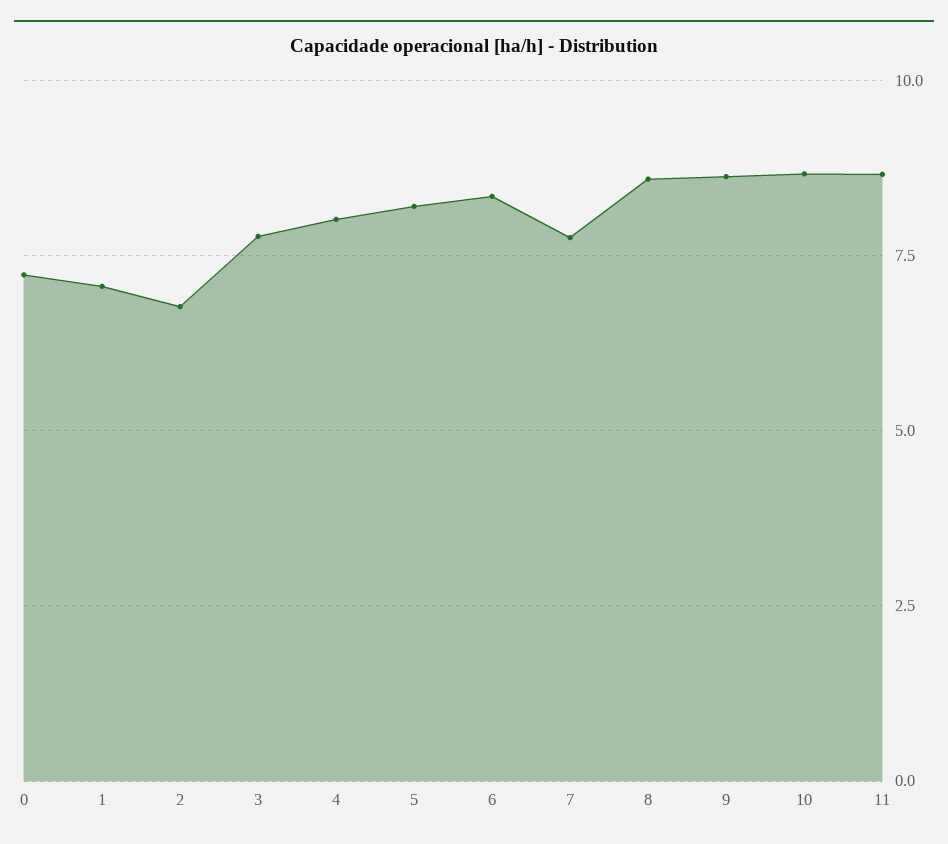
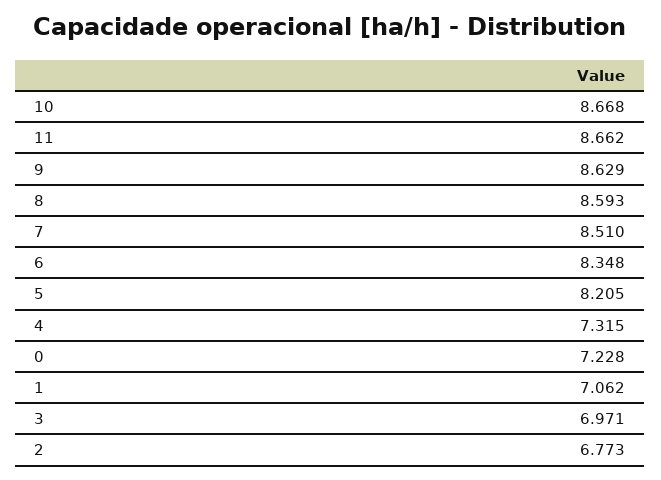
  {
    "0": 7.228,
    "1": 7.062,
    "2": 6.773,
-   "3": 7.75,
+   "3": 6.971,
-   "4": 8,
+   "4": 7.315,
    "5": 8.205,
    "6": 8.348,
-   "7": 7.75,
+   "7": 8.51,
    "8": 8.593,
    "9": 8.629,
    "10": 8.668,
    "11": 8.662
  }

